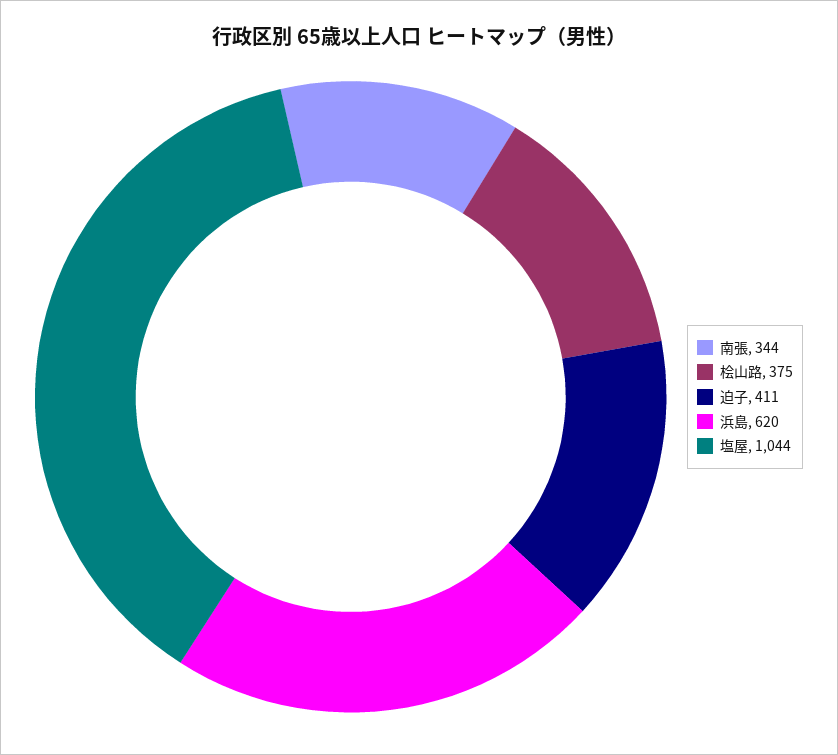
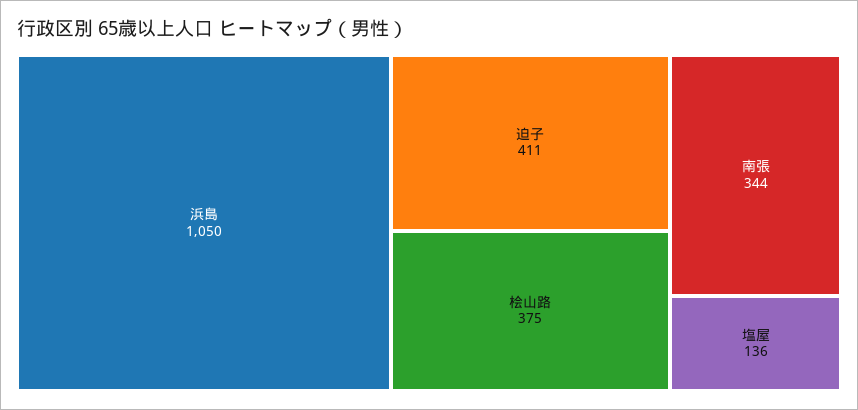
  {
    "南張": 344,
    "桧山路": 375,
    "迫子": 411,
-   "浜島": 620,
+   "浜島": 1050,
-   "塩屋": 1044
+   "塩屋": 136
  }

